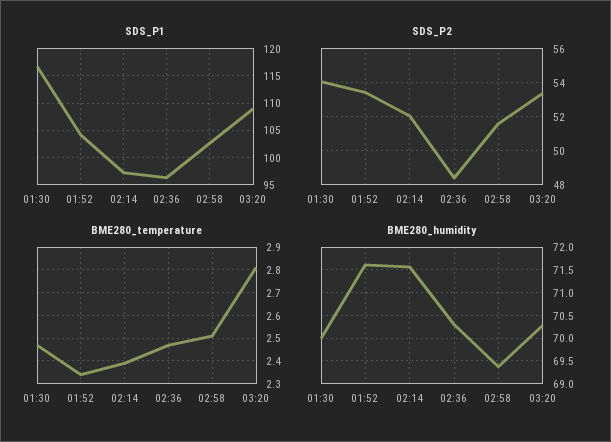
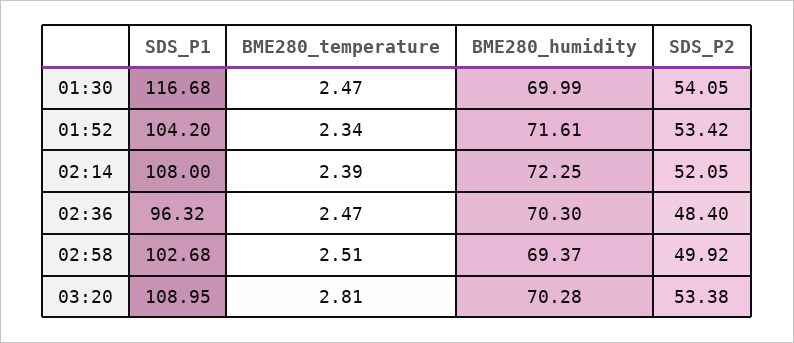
  {
    "SDS_P1": {
      "01:30": 116.68,
      "01:52": 104.2,
-     "02:14": 97.5,
+     "02:14": 108,
      "02:36": 96.32,
      "02:58": 102.68,
      "03:20": 108.95
    },
    "SDS_P2": {
      "01:30": 54.05,
      "01:52": 53.42,
      "02:14": 52.05,
      "02:36": 48.4,
-     "02:58": 51.5,
+     "02:58": 49.92,
      "03:20": 53.38
    },
    "BME280_temperature": {
      "01:30": 2.47,
      "01:52": 2.34,
      "02:14": 2.39,
      "02:36": 2.47,
      "02:58": 2.51,
      "03:20": 2.81
    },
    "BME280_humidity": {
      "01:30": 69.99,
      "01:52": 71.61,
-     "02:14": 71.5,
+     "02:14": 72.25,
      "02:36": 70.3,
      "02:58": 69.37,
      "03:20": 70.28
    }
  }

